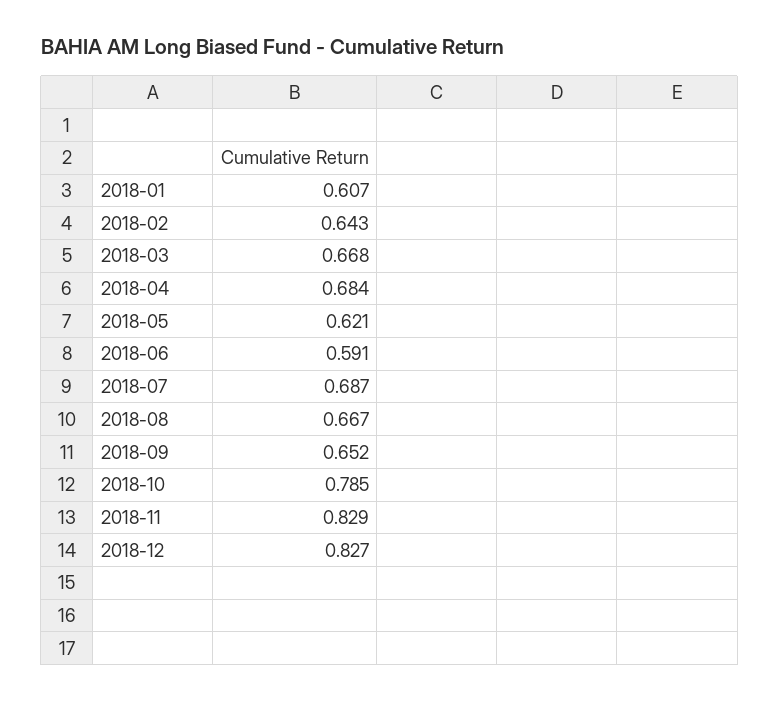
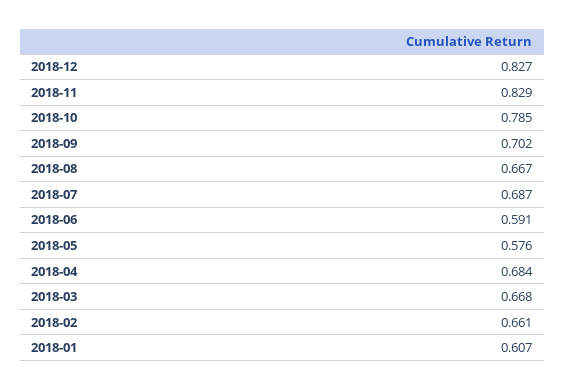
  {
    "2018-01": 0.607,
-   "2018-02": 0.643,
+   "2018-02": 0.661,
    "2018-03": 0.668,
    "2018-04": 0.684,
-   "2018-05": 0.621,
+   "2018-05": 0.576,
    "2018-06": 0.591,
    "2018-07": 0.687,
    "2018-08": 0.667,
-   "2018-09": 0.652,
+   "2018-09": 0.702,
    "2018-10": 0.785,
    "2018-11": 0.829,
    "2018-12": 0.827
  }

